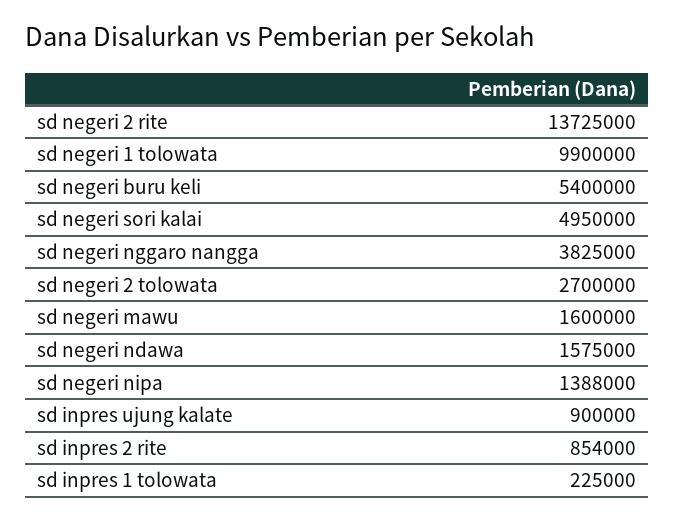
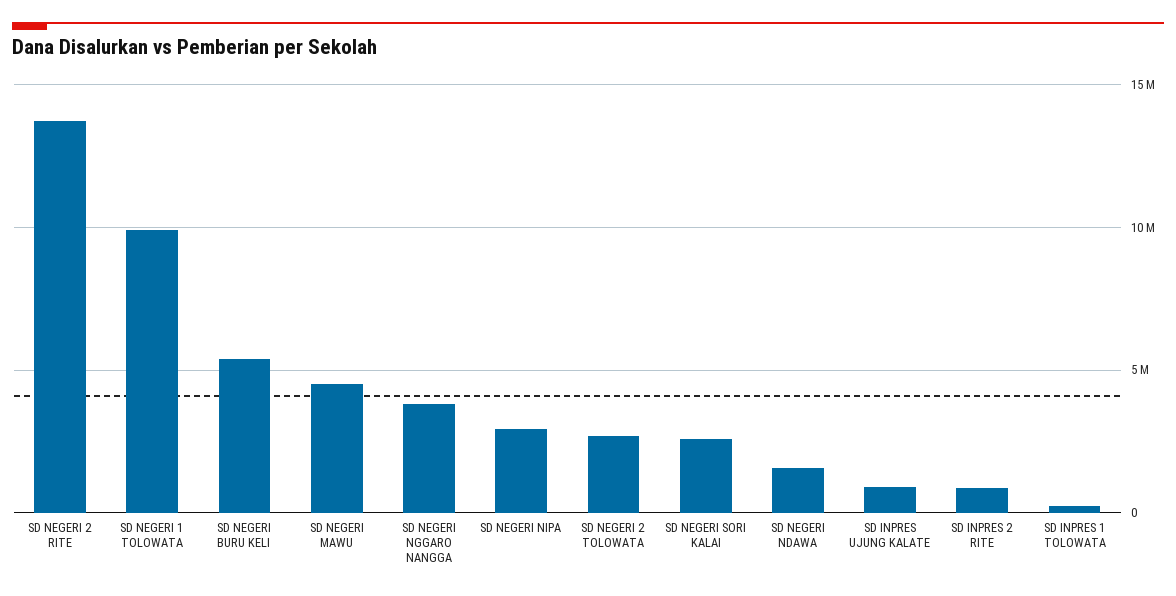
  {
    "sd negeri 2 rite": 13725000,
    "sd negeri 1 tolowata": 9900000,
    "sd negeri buru keli": 5400000,
-   "sd negeri sori kalai": 4950000,
+   "sd negeri sori kalai": 2500000,
    "sd negeri nggaro nangga": 3825000,
    "sd negeri 2 tolowata": 2700000,
-   "sd negeri mawu": 1600000,
+   "sd negeri mawu": 4500000,
    "sd negeri ndawa": 1575000,
-   "sd negeri nipa": 1388000,
+   "sd negeri nipa": 3000000,
    "sd inpres ujung kalate": 900000,
    "sd inpres 2 rite": 854000,
    "sd inpres 1 tolowata": 225000
  }

